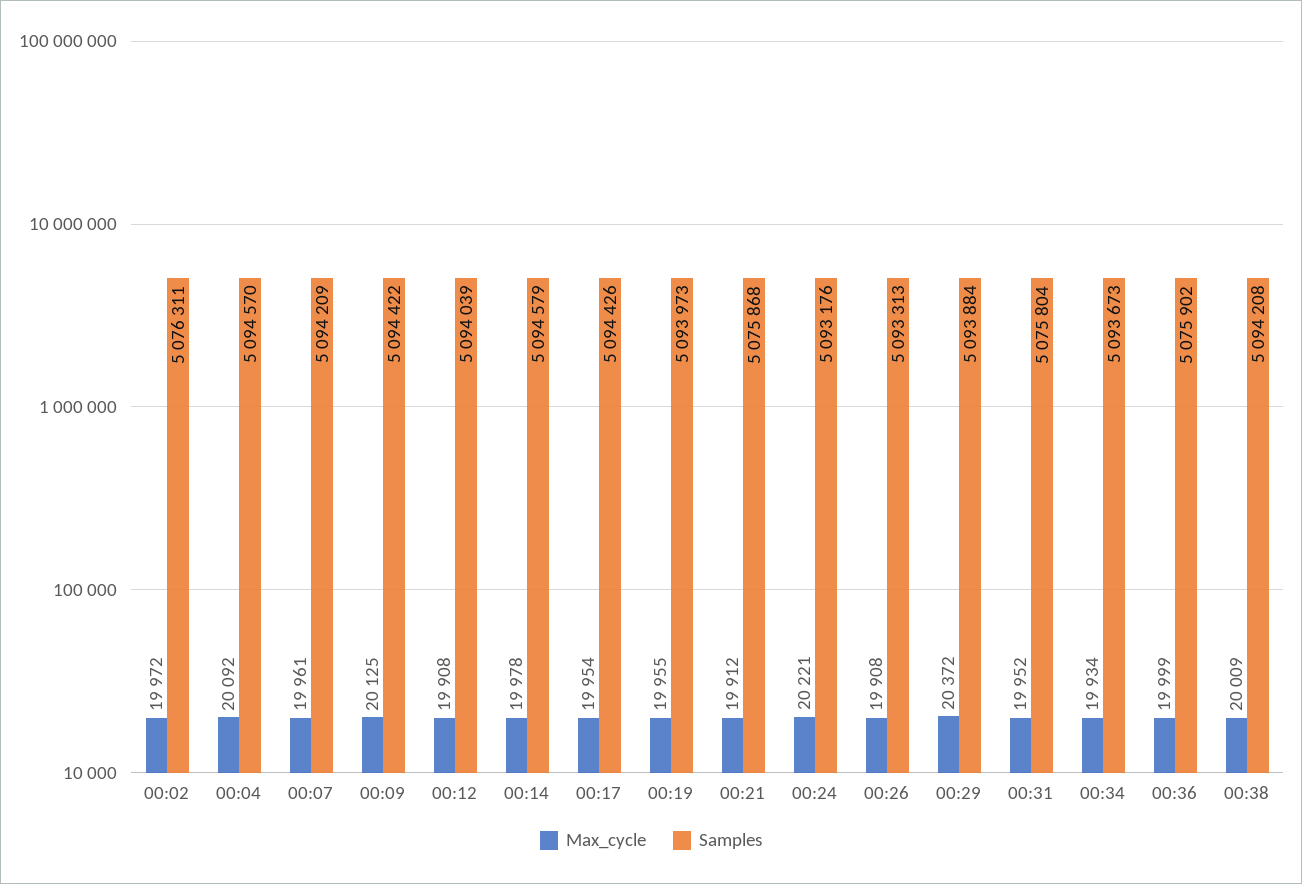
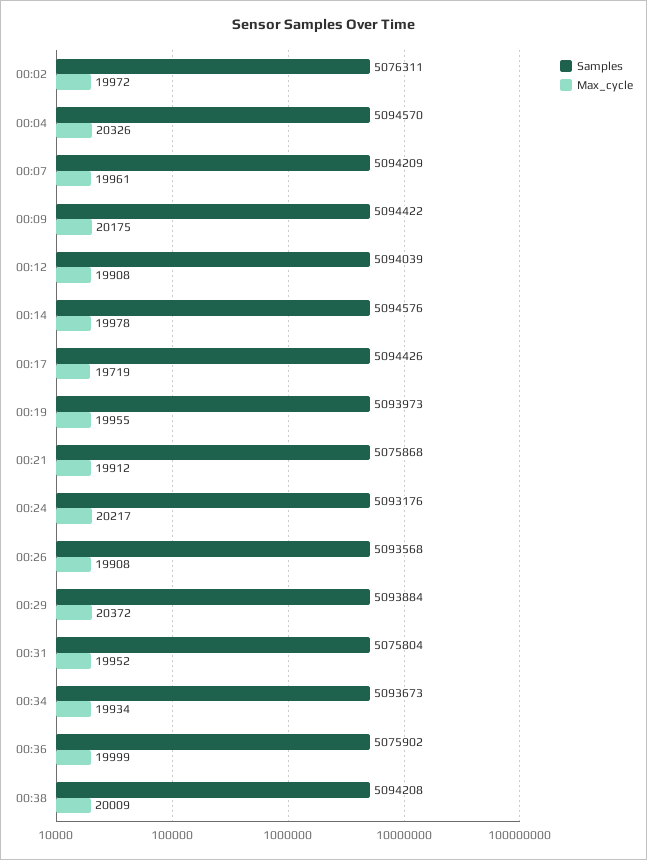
  {
    "Max_cycle": {
      "00:02": 19972,
-     "00:04": 20092,
+     "00:04": 20326,
      "00:07": 19961,
-     "00:09": 20125,
+     "00:09": 20175,
      "00:12": 19908,
      "00:14": 19978,
-     "00:17": 19954,
+     "00:17": 19719,
      "00:19": 19955,
      "00:21": 19912,
-     "00:24": 20221,
+     "00:24": 20217,
      "00:26": 19908,
      "00:29": 20372,
      "00:31": 19952,
      "00:34": 19934,
      "00:36": 19999,
      "00:38": 20009
    },
    "Samples": {
      "00:02": 5076311,
      "00:04": 5094570,
      "00:07": 5094209,
      "00:09": 5094422,
      "00:12": 5094039,
-     "00:14": 5094579,
+     "00:14": 5094576,
      "00:17": 5094426,
      "00:19": 5093973,
      "00:21": 5075868,
      "00:24": 5093176,
-     "00:26": 5093313,
+     "00:26": 5093568,
      "00:29": 5093884,
      "00:31": 5075804,
      "00:34": 5093673,
      "00:36": 5075902,
      "00:38": 5094208
    }
  }

